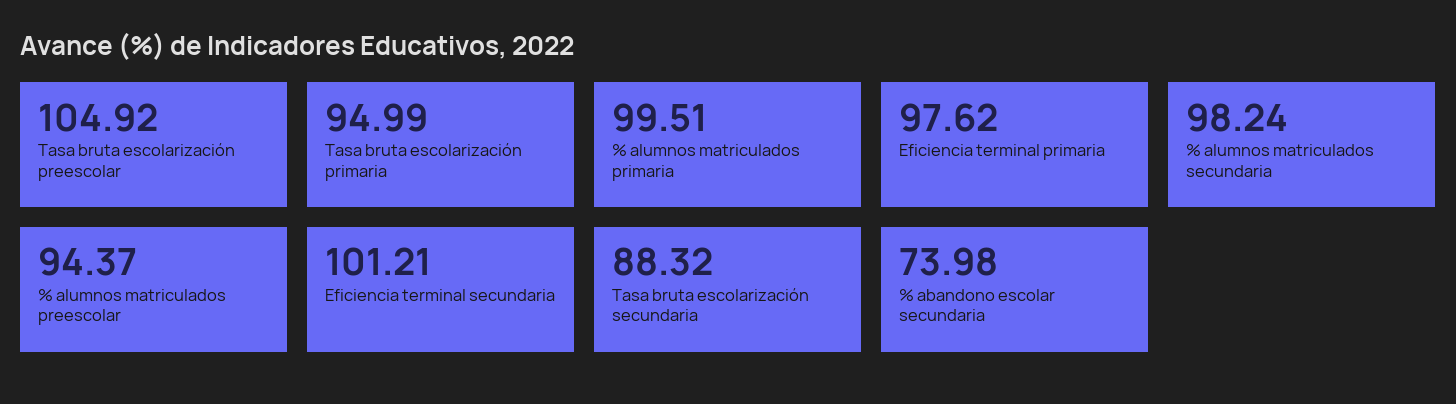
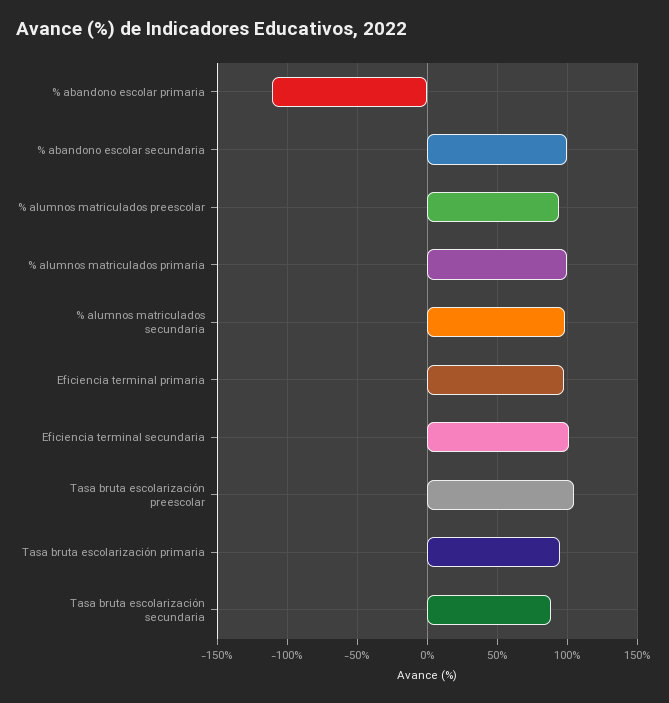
  {
    "Tasa bruta escolarización preescolar": 104.92,
    "Tasa bruta escolarización primaria": 94.99,
    "% alumnos matriculados primaria": 99.51,
    "Eficiencia terminal primaria": 97.62,
    "% alumnos matriculados secundaria": 98.24,
    "% alumnos matriculados preescolar": 94.37,
    "Eficiencia terminal secundaria": 101.21,
    "Tasa bruta escolarización secundaria": 88.32,
-   "% abandono escolar secundaria": 73.98
+   "% abandono escolar secundaria": 100,
+   "% abandono escolar primaria": -110
  }

